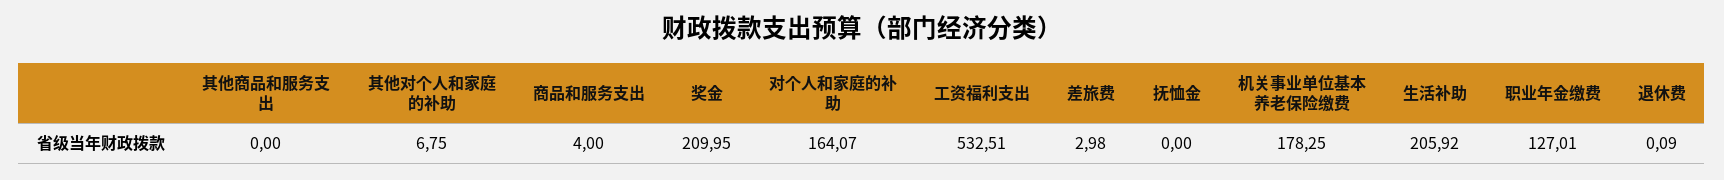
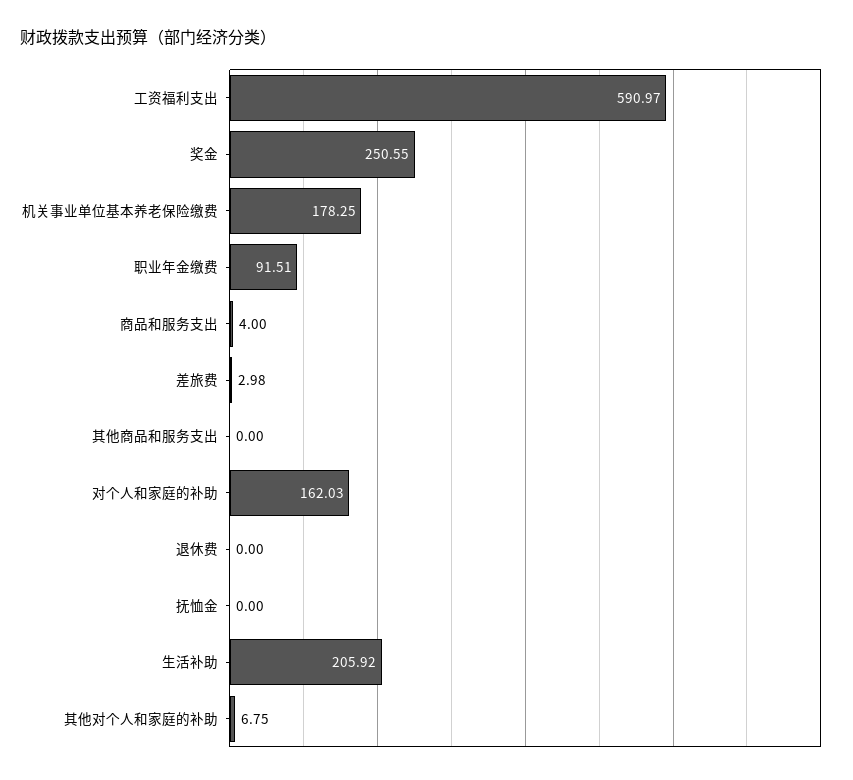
  {
    "其他商品和服务支出": 0,
    "其他对个人和家庭的补助": 6.75,
    "商品和服务支出": 4,
-   "奖金": 209.95,
+   "奖金": 250.55,
-   "对个人和家庭的补助": 164.07,
+   "对个人和家庭的补助": 162.03,
-   "工资福利支出": 532.51,
+   "工资福利支出": 590.97,
    "差旅费": 2.98,
    "抚恤金": 0,
    "机关事业单位基本养老保险缴费": 178.25,
    "生活补助": 205.92,
-   "职业年金缴费": 127.01,
+   "职业年金缴费": 91.51,
-   "退休费": 0.09
+   "退休费": 0
  }

